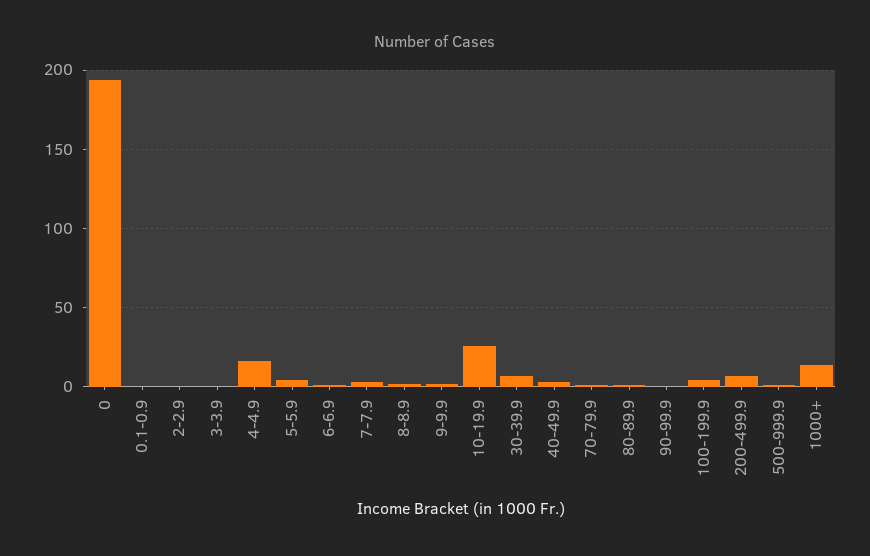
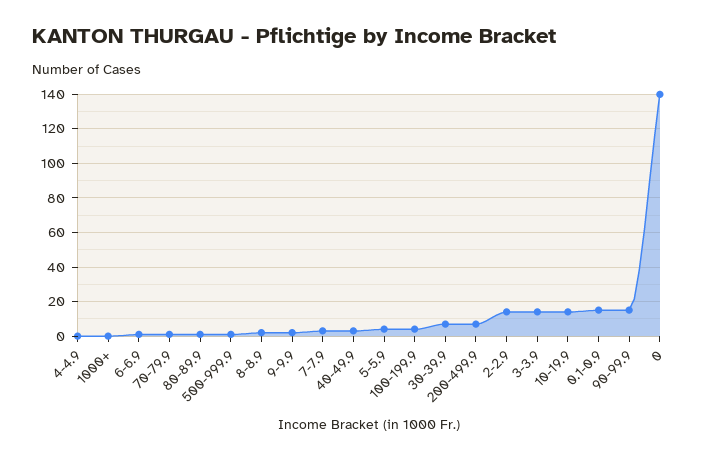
  {
-   "0": 195,
+   "0": 140,
-   "0.1-0.9": 0,
+   "0.1-0.9": 15,
-   "2-2.9": 0,
+   "2-2.9": 15,
-   "3-3.9": 0,
+   "3-3.9": 15,
-   "4-4.9": 15,
+   "4-4.9": 0,
    "5-5.9": 5,
    "6-6.9": 0,
    "7-7.9": 5,
    "8-8.9": 0,
    "9-9.9": 0,
-   "10-19.9": 25,
+   "10-19.9": 15,
    "30-39.9": 5,
    "40-49.9": 5,
    "70-79.9": 0,
    "80-89.9": 0,
-   "90-99.9": 0,
+   "90-99.9": 15,
    "100-199.9": 5,
    "200-499.9": 5,
    "500-999.9": 0,
-   "1000+": 15
+   "1000+": 0
  }

